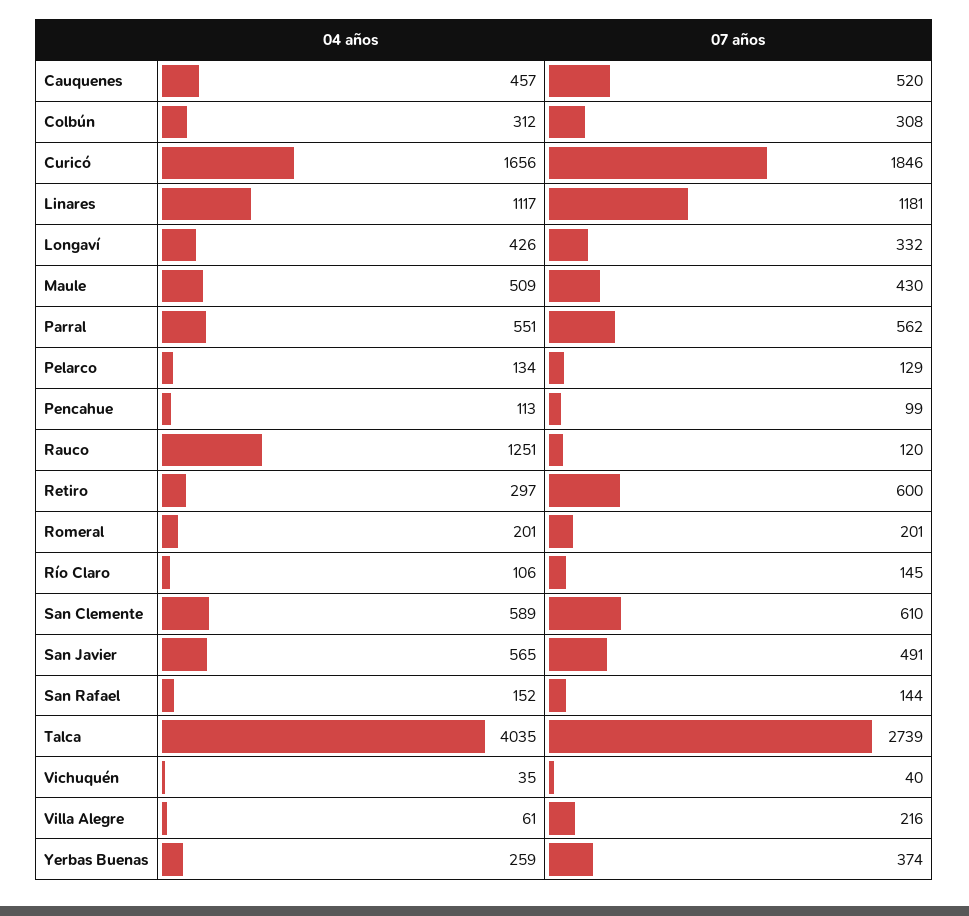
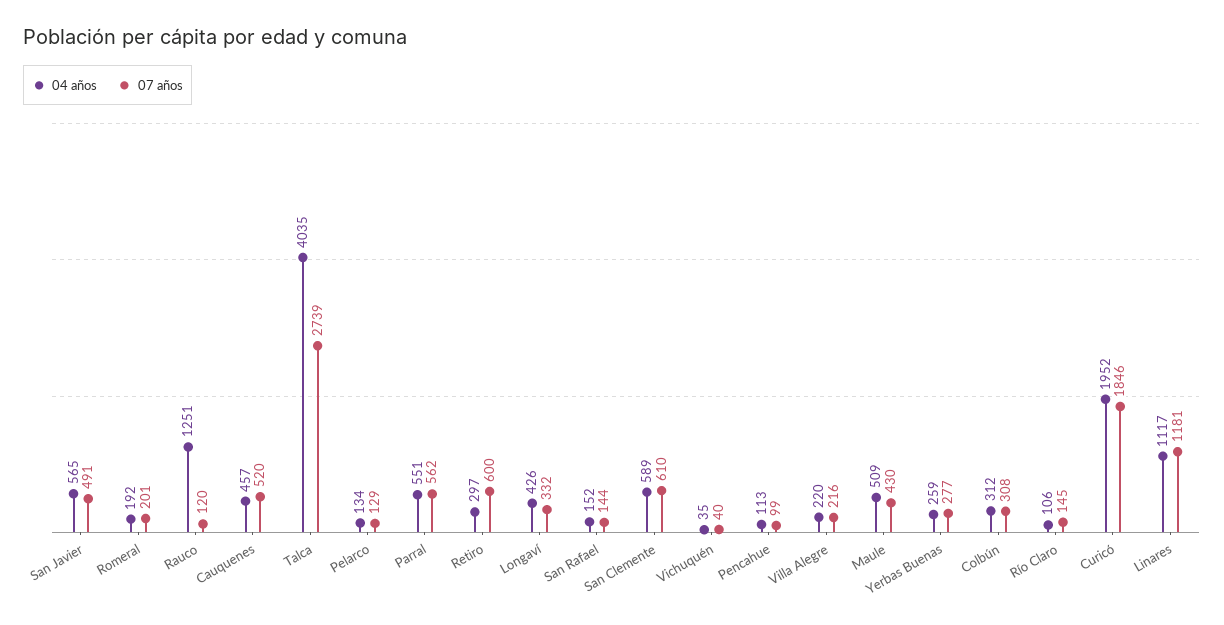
  {
    "04 años": {
      "Cauquenes": 457,
      "Colbún": 312,
-     "Curicó": 1656,
+     "Curicó": 1952,
      "Linares": 1117,
      "Longaví": 426,
      "Maule": 509,
      "Parral": 551,
      "Pelarco": 134,
      "Pencahue": 113,
      "Rauco": 1251,
      "Retiro": 297,
-     "Romeral": 201,
+     "Romeral": 192,
      "Río Claro": 106,
      "San Clemente": 589,
      "San Javier": 565,
      "San Rafael": 152,
      "Talca": 4035,
      "Vichuquén": 35,
-     "Villa Alegre": 61,
+     "Villa Alegre": 220,
      "Yerbas Buenas": 259
    },
    "07 años": {
      "Cauquenes": 520,
      "Colbún": 308,
      "Curicó": 1846,
      "Linares": 1181,
      "Longaví": 332,
      "Maule": 430,
      "Parral": 562,
      "Pelarco": 129,
      "Pencahue": 99,
      "Rauco": 120,
      "Retiro": 600,
      "Romeral": 201,
      "Río Claro": 145,
      "San Clemente": 610,
      "San Javier": 491,
      "San Rafael": 144,
      "Talca": 2739,
      "Vichuquén": 40,
      "Villa Alegre": 216,
-     "Yerbas Buenas": 374
+     "Yerbas Buenas": 277
    }
  }

